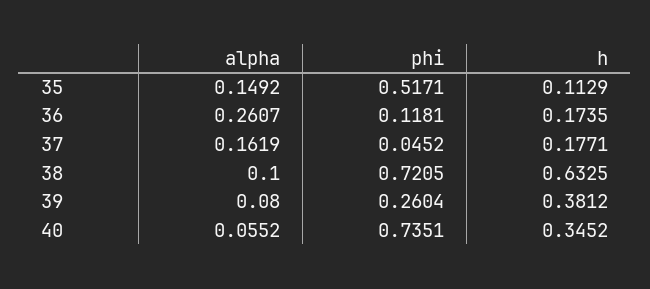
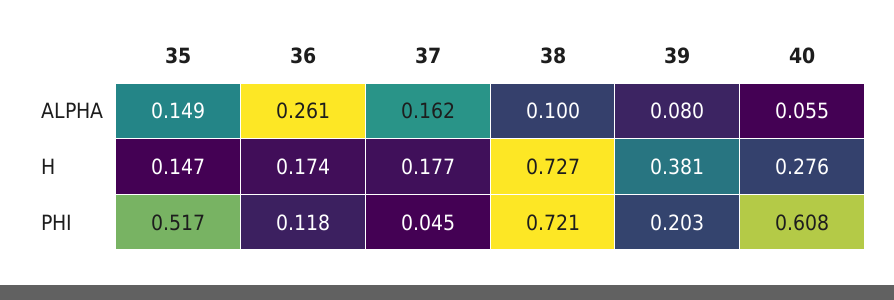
  {
    "alpha": {
      "35": 0.1492,
      "36": 0.2607,
      "37": 0.1619,
      "38": 0.1,
      "39": 0.08,
      "40": 0.0552
    },
    "phi": {
      "35": 0.5171,
      "36": 0.1181,
      "37": 0.0452,
      "38": 0.7205,
-     "39": 0.2604,
+     "39": 0.203,
-     "40": 0.7351
+     "40": 0.608
    },
    "h": {
-     "35": 0.1129,
+     "35": 0.147,
      "36": 0.1735,
      "37": 0.1771,
-     "38": 0.6325,
+     "38": 0.727,
      "39": 0.3812,
-     "40": 0.3452
+     "40": 0.276
    }
  }

